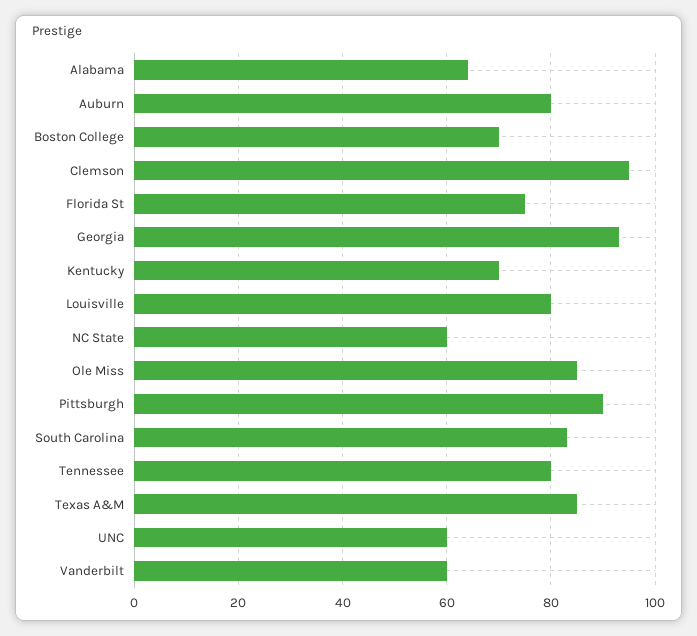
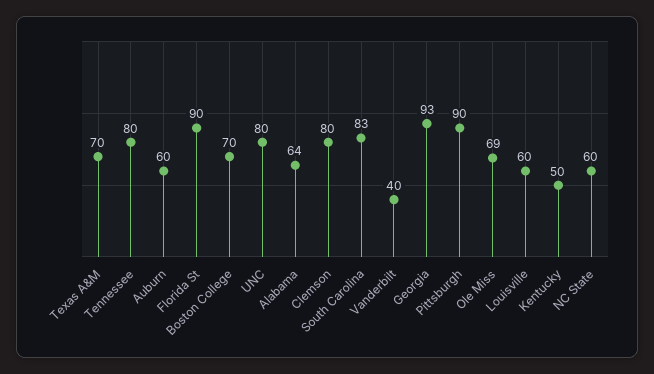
  {
    "Alabama": 64,
-   "Auburn": 80,
+   "Auburn": 60,
    "Boston College": 70,
-   "Clemson": 95,
+   "Clemson": 80,
-   "Florida St": 75,
+   "Florida St": 90,
    "Georgia": 93,
-   "Kentucky": 70,
+   "Kentucky": 50,
-   "Louisville": 80,
+   "Louisville": 60,
    "NC State": 60,
-   "Ole Miss": 85,
+   "Ole Miss": 69,
    "Pittsburgh": 90,
    "South Carolina": 83,
    "Tennessee": 80,
-   "Texas A&M": 85,
+   "Texas A&M": 70,
-   "UNC": 60,
+   "UNC": 80,
-   "Vanderbilt": 60
+   "Vanderbilt": 40
  }

